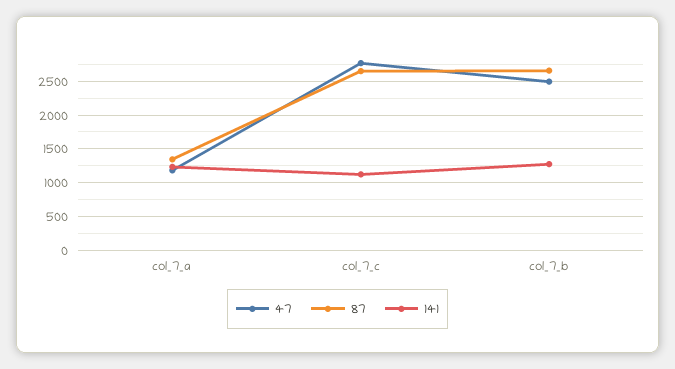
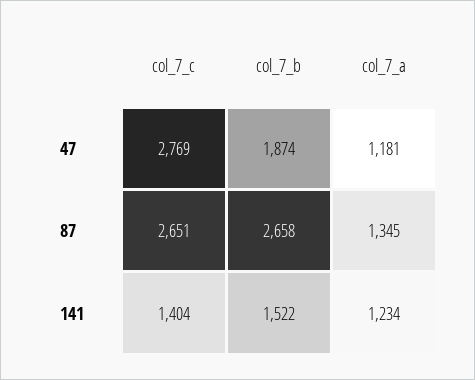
  {
    "47": {
      "col_7_a": 1181,
      "col_7_c": 2769,
-     "col_7_b": 2500
+     "col_7_b": 1874
    },
    "87": {
      "col_7_a": 1345,
      "col_7_c": 2651,
      "col_7_b": 2658
    },
    "141": {
      "col_7_a": 1234,
-     "col_7_c": 1100,
+     "col_7_c": 1404,
-     "col_7_b": 1300
+     "col_7_b": 1522
    }
  }

